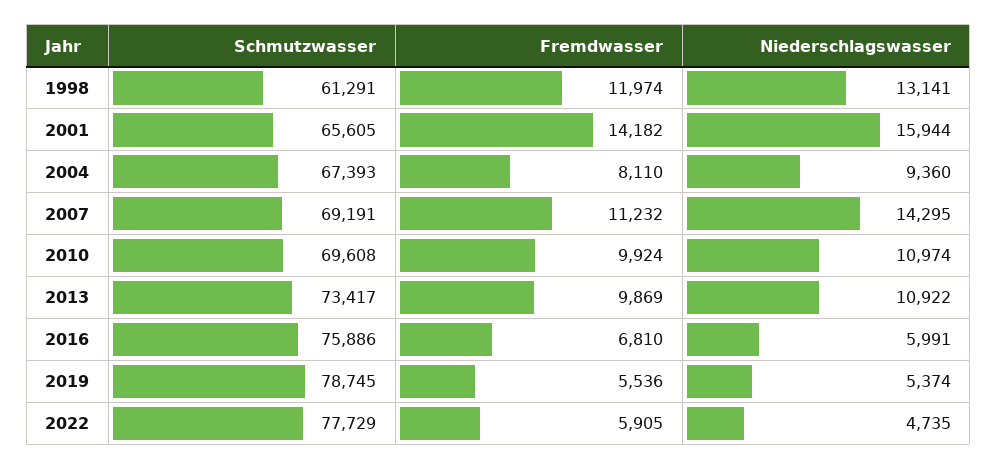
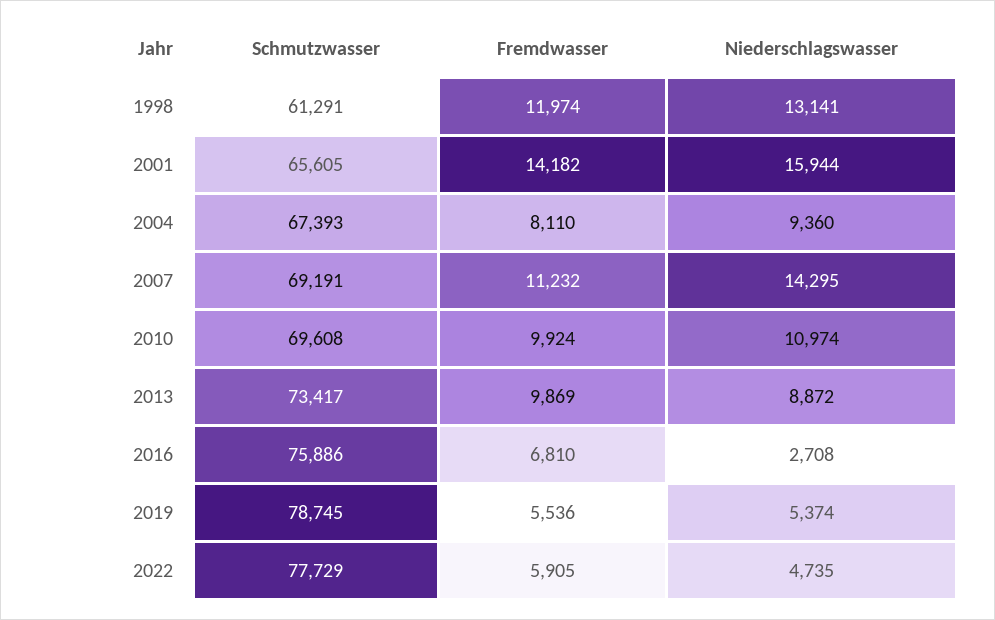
  {
    "Schmutzwasser": {
      "1998": 61291,
      "2001": 65605,
      "2004": 67393,
      "2007": 69191,
      "2010": 69608,
      "2013": 73417,
      "2016": 75886,
      "2019": 78745,
      "2022": 77729
    },
    "Fremdwasser": {
      "1998": 11974,
      "2001": 14182,
      "2004": 8110,
      "2007": 11232,
      "2010": 9924,
      "2013": 9869,
      "2016": 6810,
      "2019": 5536,
      "2022": 5905
    },
    "Niederschlagswasser": {
      "1998": 13141,
      "2001": 15944,
      "2004": 9360,
      "2007": 14295,
      "2010": 10974,
-     "2013": 10922,
+     "2013": 8872,
-     "2016": 5991,
+     "2016": 2708,
      "2019": 5374,
      "2022": 4735
    }
  }

